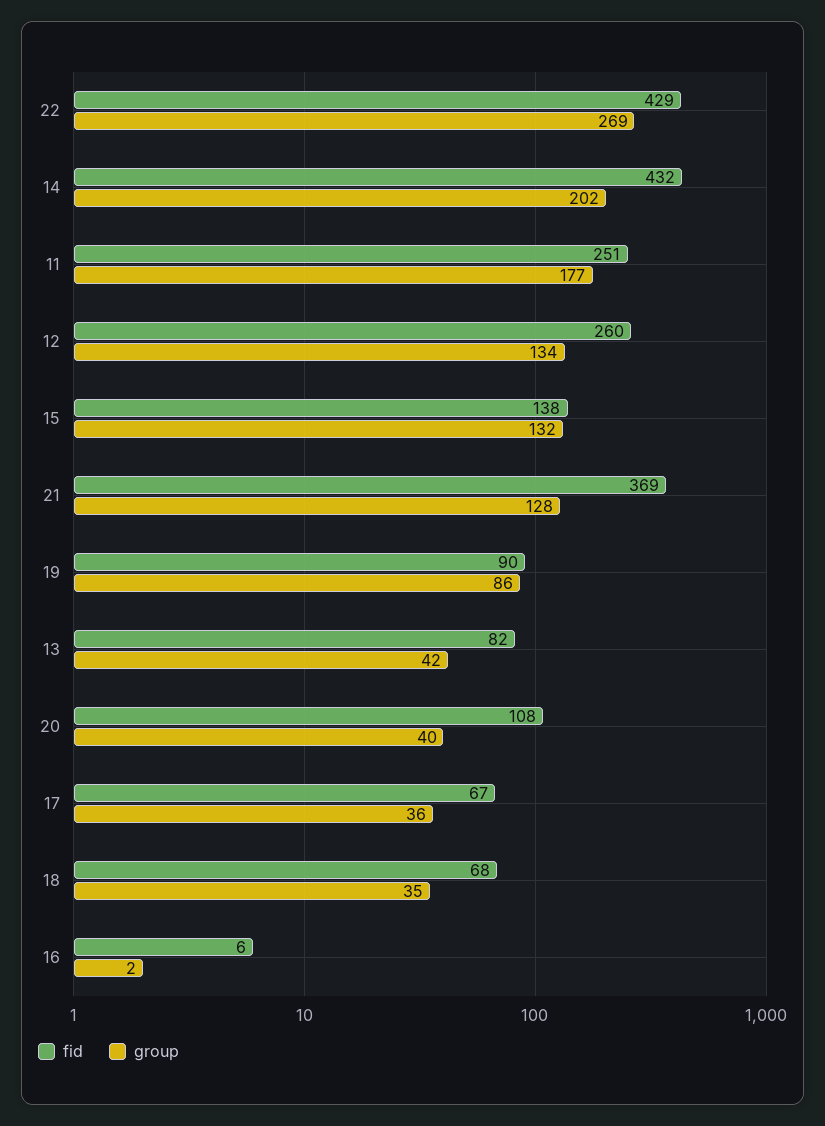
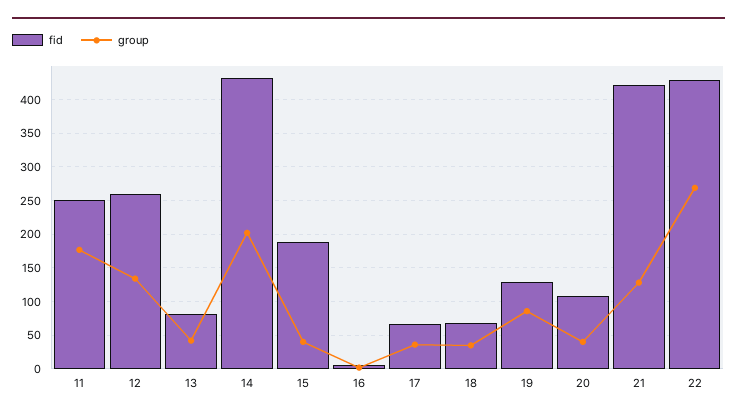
  {
    "fid": {
      "22": 429,
      "14": 432,
      "11": 251,
      "12": 260,
-     "15": 138,
+     "15": 190,
-     "21": 369,
+     "21": 420,
-     "19": 90,
+     "19": 130,
      "13": 82,
      "20": 108,
      "17": 67,
      "18": 68,
      "16": 6
    },
    "group": {
      "22": 269,
      "14": 202,
      "11": 177,
      "12": 134,
-     "15": 132,
+     "15": 40,
      "21": 128,
      "19": 86,
      "13": 42,
      "20": 40,
      "17": 36,
      "18": 35,
      "16": 2
    }
  }

